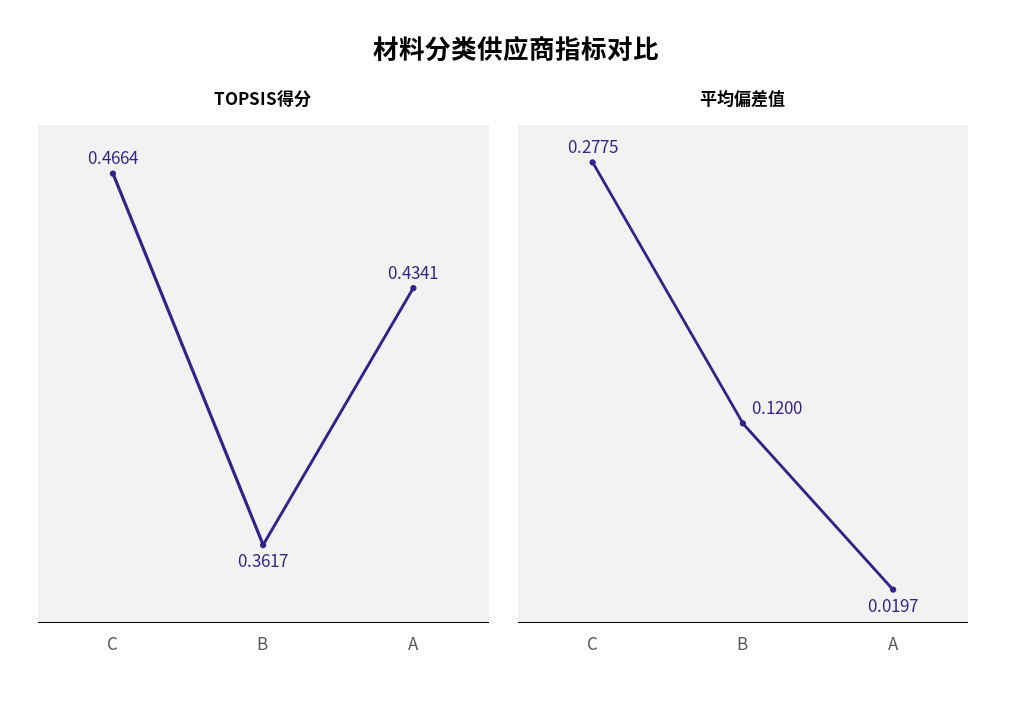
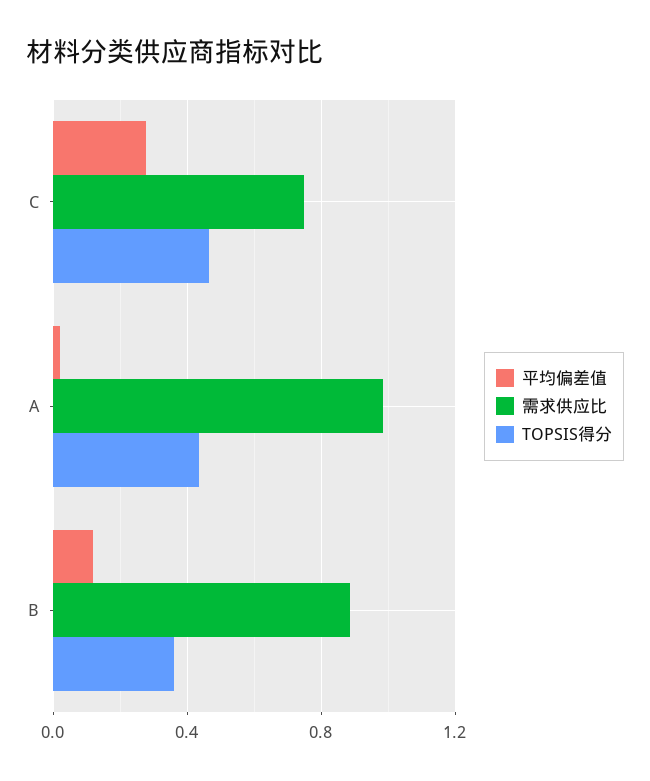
  {
    "TOPSIS得分": {
      "C": 0.4664,
      "B": 0.3617,
      "A": 0.4341
    },
    "平均偏差值": {
      "C": 0.2775,
      "B": 0.12,
      "A": 0.0197
-   }
+   },
+   "需求供应比": {
+     "C": 0.75,
+     "A": 1,
+     "B": 0.9
+   }
  }

